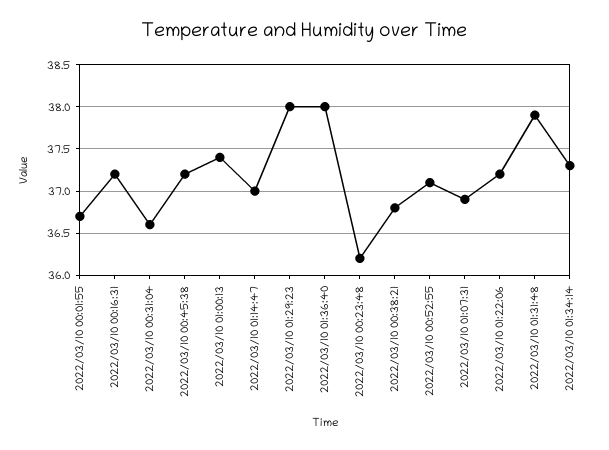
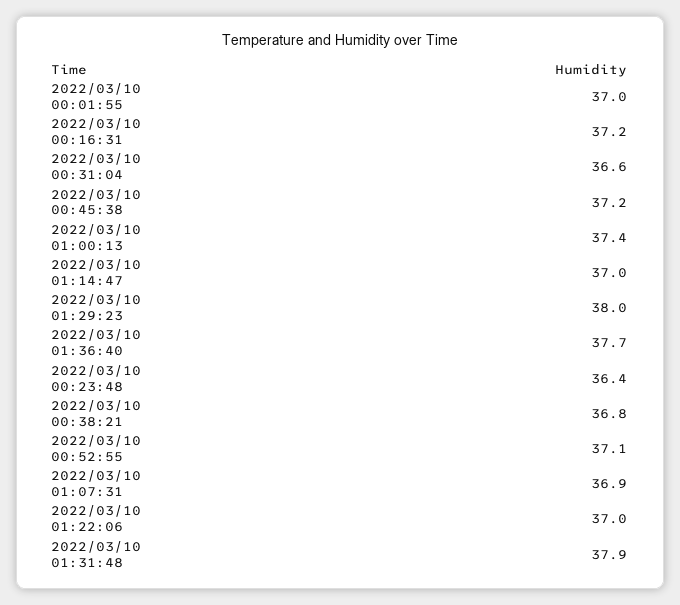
  {
-   "2022/03/10 00:01:55": 36.7,
+   "2022/03/10 00:01:55": 37,
    "2022/03/10 00:16:31": 37.2,
    "2022/03/10 00:31:04": 36.6,
    "2022/03/10 00:45:38": 37.2,
    "2022/03/10 01:00:13": 37.4,
    "2022/03/10 01:14:47": 37,
    "2022/03/10 01:29:23": 38,
-   "2022/03/10 01:36:40": 38,
+   "2022/03/10 01:36:40": 37.7,
-   "2022/03/10 00:23:48": 36.2,
+   "2022/03/10 00:23:48": 36.4,
    "2022/03/10 00:38:21": 36.8,
    "2022/03/10 00:52:55": 37.1,
    "2022/03/10 01:07:31": 36.9,
-   "2022/03/10 01:22:06": 37.2,
+   "2022/03/10 01:22:06": 37,
-   "2022/03/10 01:31:48": 37.9,
+   "2022/03/10 01:31:48": 37.9
-   "2022/03/10 01:34:14": 37.3
  }

